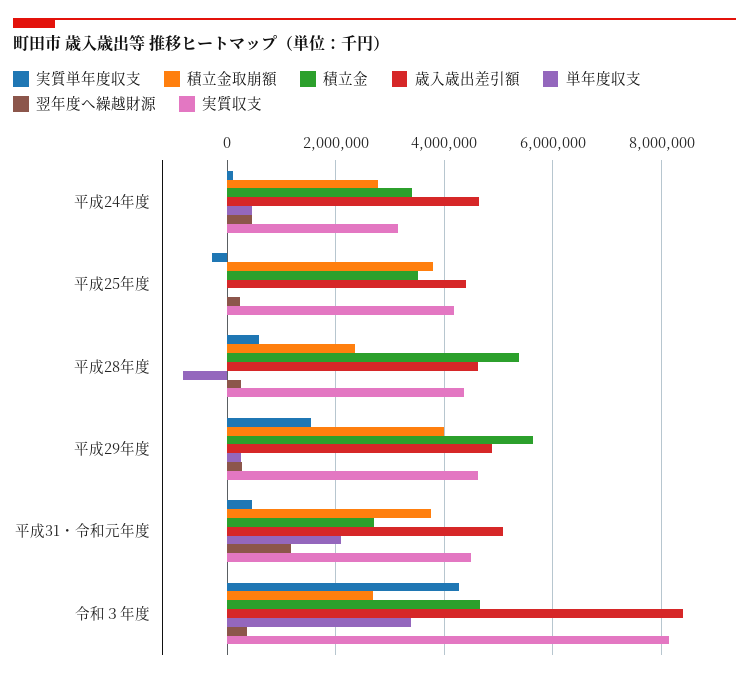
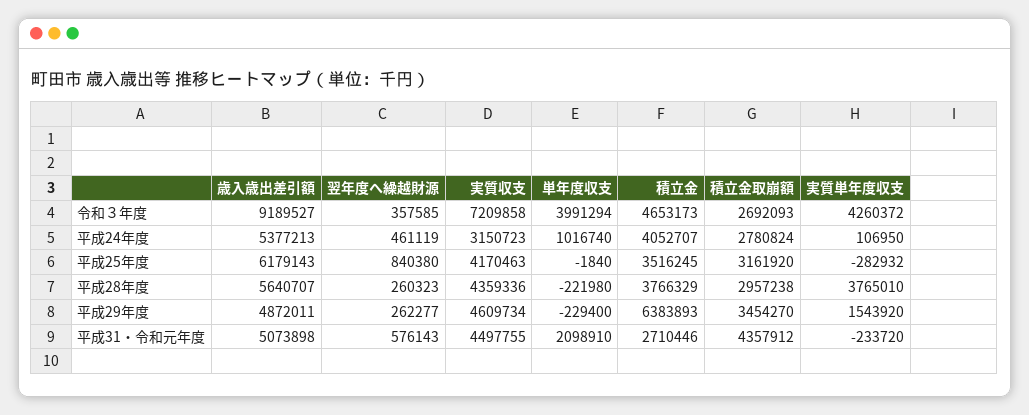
  {
    "実質単年度収支": {
      "平成24年度": 106950,
      "平成25年度": -282932,
-     "平成28年度": 600000,
+     "平成28年度": 3765010,
      "平成29年度": 1543920,
-     "平成31・令和元年度": 400000,
+     "平成31・令和元年度": -233720,
      "令和３年度": 4260372
    },
    "積立金取崩額": {
      "平成24年度": 2780824,
-     "平成25年度": 3800000,
+     "平成25年度": 3161920,
-     "平成28年度": 2400000,
+     "平成28年度": 2957238,
-     "平成29年度": 4000000,
+     "平成29年度": 3454270,
-     "平成31・令和元年度": 3800000,
+     "平成31・令和元年度": 4357912,
      "令和３年度": 2692093
    },
    "積立金": {
-     "平成24年度": 3400000,
+     "平成24年度": 4052707,
      "平成25年度": 3516245,
-     "平成28年度": 5400000,
+     "平成28年度": 3766329,
-     "平成29年度": 5600000,
+     "平成29年度": 6383893,
      "平成31・令和元年度": 2710446,
      "令和３年度": 4653173
    },
    "歳入歳出差引額": {
-     "平成24年度": 4600000,
+     "平成24年度": 5377213,
-     "平成25年度": 4400000,
+     "平成25年度": 6179143,
-     "平成28年度": 4600000,
+     "平成28年度": 5640707,
      "平成29年度": 4872011,
      "平成31・令和元年度": 5073898,
-     "令和３年度": 8400000
+     "令和３年度": 9189527
    },
    "単年度収支": {
-     "平成24年度": 400000,
+     "平成24年度": 1016740,
      "平成25年度": -1840,
-     "平成28年度": -800000,
+     "平成28年度": -221980,
-     "平成29年度": 200000,
+     "平成29年度": -229400,
      "平成31・令和元年度": 2098910,
-     "令和３年度": 3400000
+     "令和３年度": 3991294
    },
    "翌年度へ繰越財源": {
      "平成24年度": 461119,
-     "平成25年度": 200000,
+     "平成25年度": 840380,
      "平成28年度": 260323,
      "平成29年度": 262277,
-     "平成31・令和元年度": 1200000,
+     "平成31・令和元年度": 576143,
      "令和３年度": 357585
    },
    "実質収支": {
      "平成24年度": 3150723,
      "平成25年度": 4170463,
      "平成28年度": 4359336,
      "平成29年度": 4609734,
      "平成31・令和元年度": 4497755,
-     "令和３年度": 8200000
+     "令和３年度": 7209858
    }
  }

